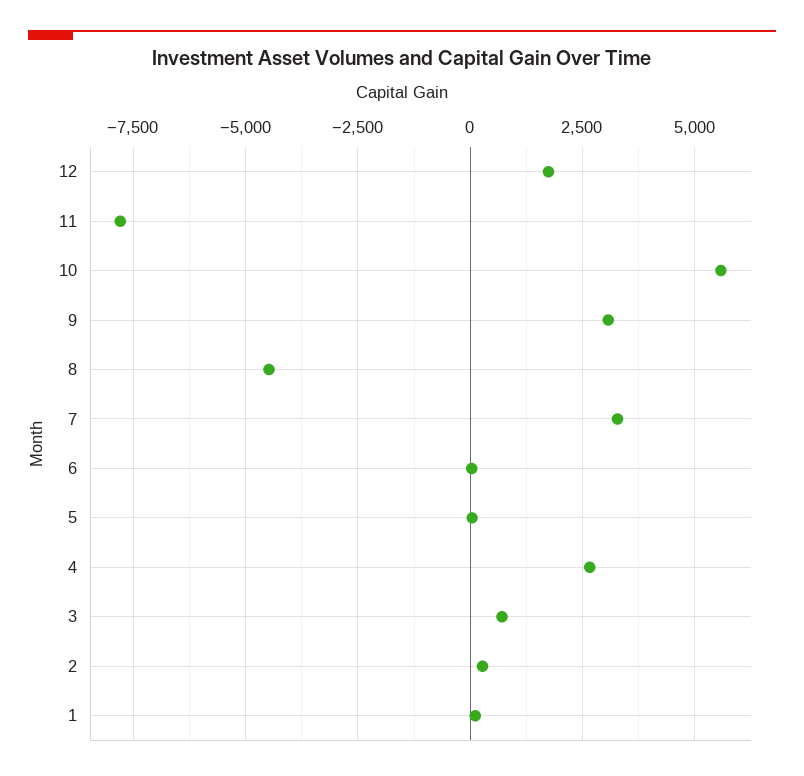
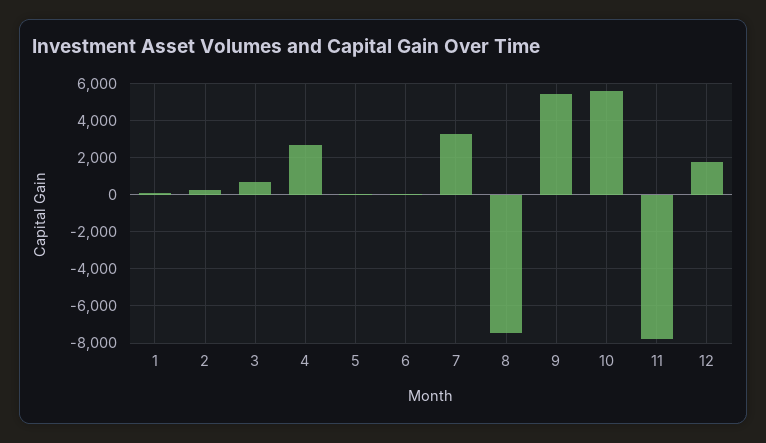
  {
    "12": 1750,
    "11": -7750,
    "10": 5500,
-   "9": 3000,
+   "9": 5500,
-   "8": -4500,
+   "8": -7500,
    "7": 3250,
    "6": 0,
    "5": 0,
    "4": 2750,
    "3": 750,
    "2": 250,
    "1": 0
  }

